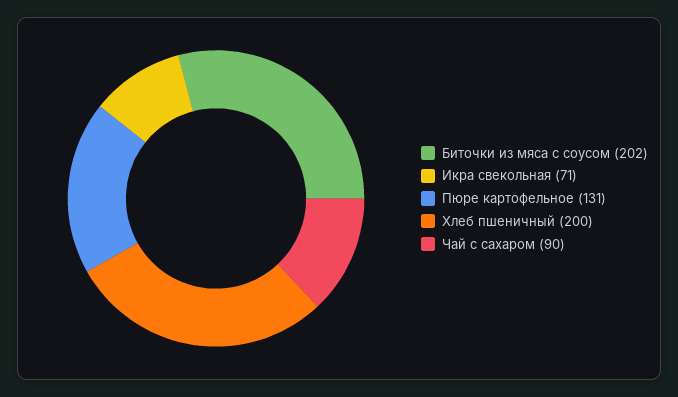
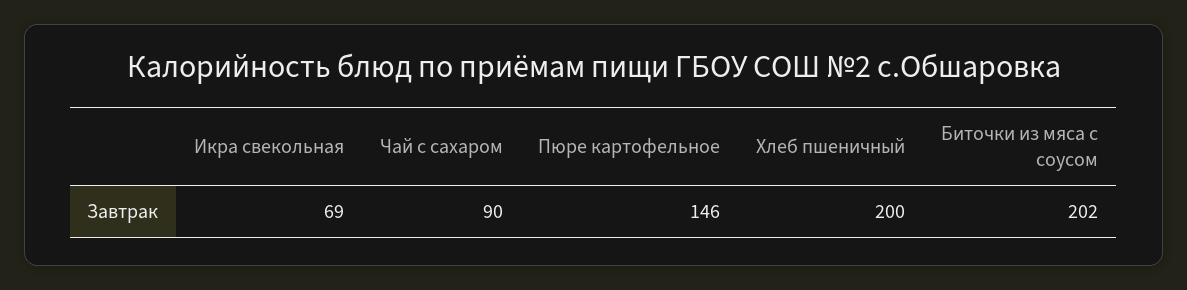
  {
    "Биточки из мяса с соусом": 202,
-   "Икра свекольная": 71,
+   "Икра свекольная": 69,
-   "Пюре картофельное": 131,
+   "Пюре картофельное": 146,
    "Хлеб пшеничный": 200,
    "Чай с сахаром": 90
  }

